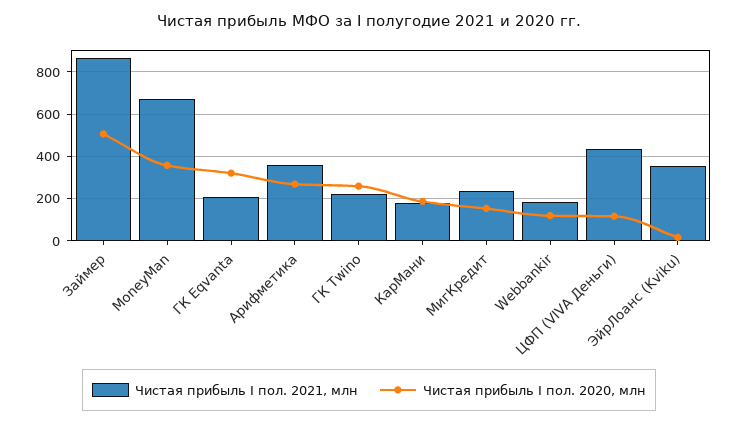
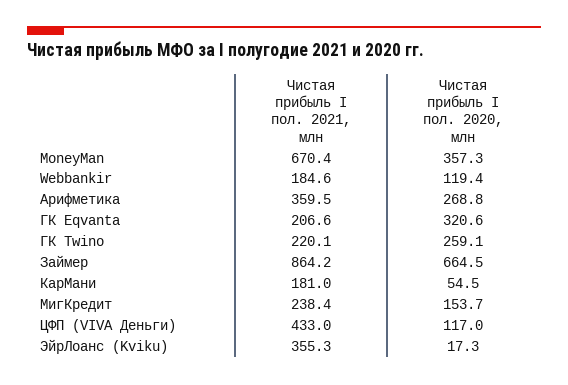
  {
    "Чистая прибыль I пол. 2021, млн": {
      "Займер": 864.2,
      "MoneyMan": 670.4,
      "ГК Eqvanta": 206.6,
      "Арифметика": 359.5,
      "ГК Twino": 220.1,
      "КарМани": 181,
      "МигКредит": 238.4,
      "Webbankir": 184.6,
      "ЦФП (VIVA Деньги)": 433,
      "ЭйрЛоанс (Kviku)": 355.3
    },
    "Чистая прибыль I пол. 2020, млн": {
-     "Займер": 500,
+     "Займер": 664.5,
      "MoneyMan": 357.3,
      "ГК Eqvanta": 320.6,
      "Арифметика": 268.8,
      "ГК Twino": 259.1,
-     "КарМани": 200,
+     "КарМани": 54.5,
      "МигКредит": 153.7,
      "Webbankir": 119.4,
      "ЦФП (VIVA Деньги)": 117,
      "ЭйрЛоанс (Kviku)": 17.3
    }
  }

